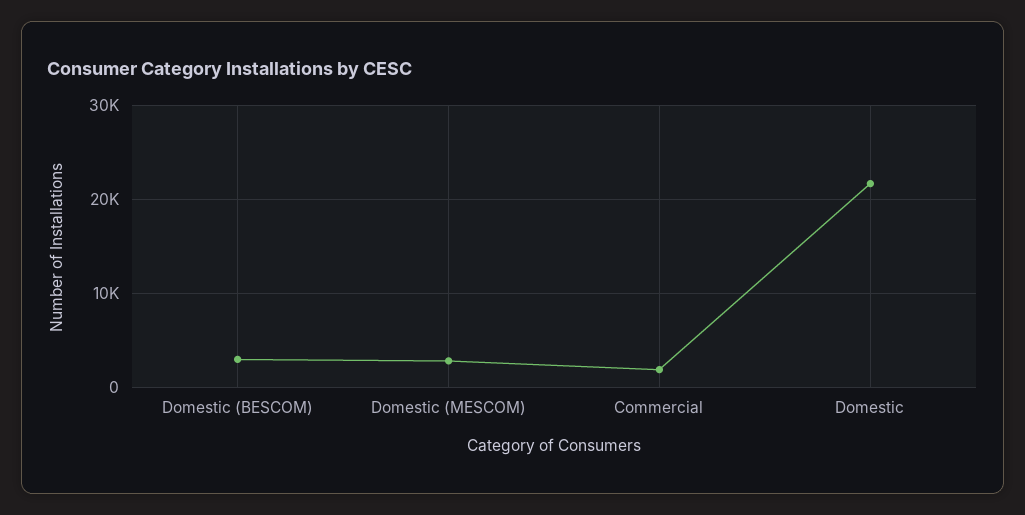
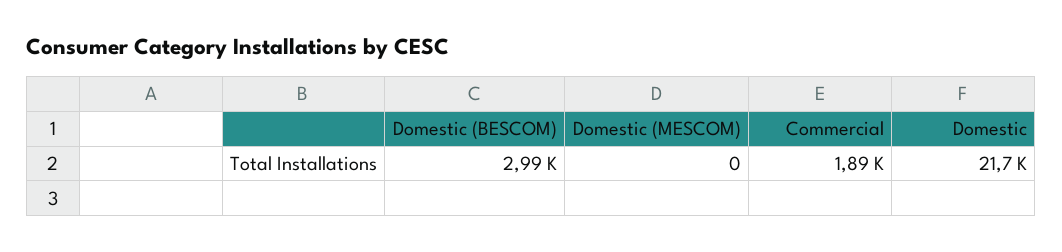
  {
    "Domestic (BESCOM)": 2990,
-   "Domestic (MESCOM)": 3000,
+   "Domestic (MESCOM)": 0,
    "Commercial": 1890,
    "Domestic": 21700
  }

